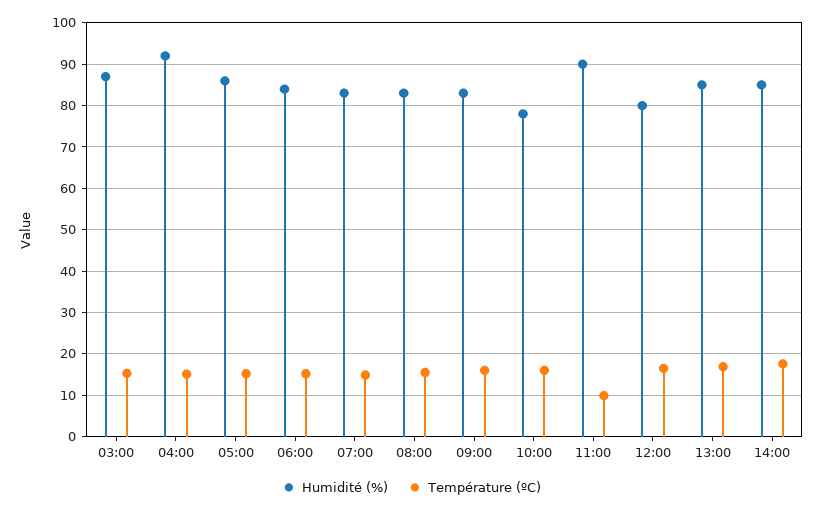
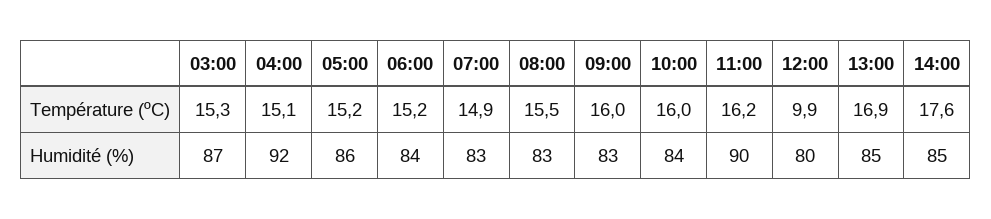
  {
    "Humidité (%)": {
      "03:00": 87,
      "04:00": 92,
      "05:00": 86,
      "06:00": 84,
      "07:00": 83,
      "08:00": 83,
      "09:00": 83,
-     "10:00": 78,
+     "10:00": 84,
      "11:00": 90,
      "12:00": 80,
      "13:00": 85,
      "14:00": 85
    },
    "Température (ºC)": {
      "03:00": 15.3,
      "04:00": 15.1,
      "05:00": 15.2,
      "06:00": 15.2,
      "07:00": 14.9,
      "08:00": 15.5,
      "09:00": 16,
      "10:00": 16,
-     "11:00": 10,
+     "11:00": 16.2,
-     "12:00": 16,
+     "12:00": 9.9,
      "13:00": 16.9,
      "14:00": 17.6
    }
  }

